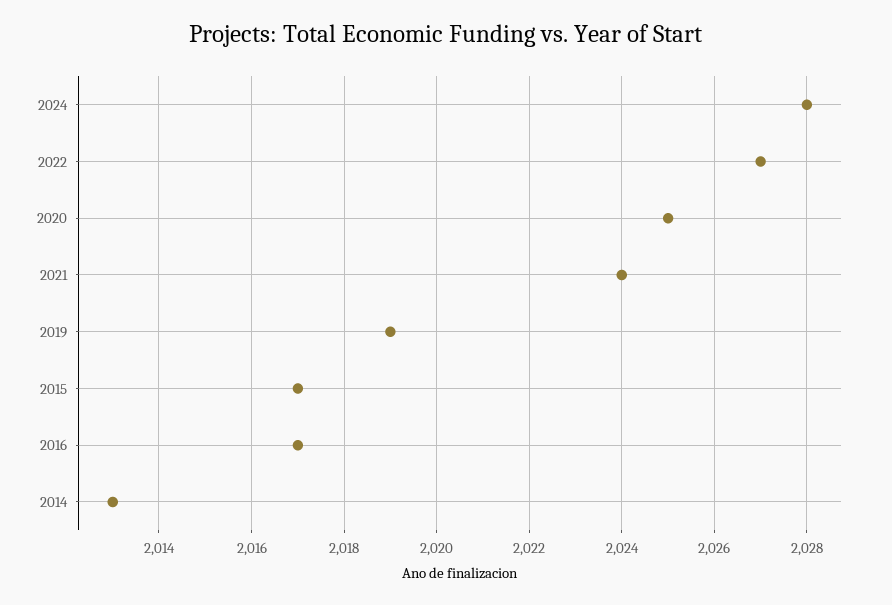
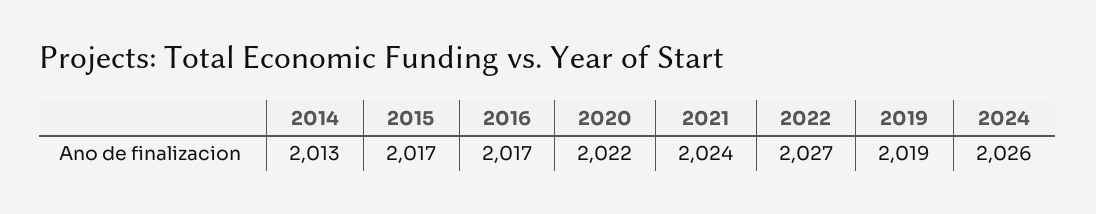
  {
-   "2024": 2028,
+   "2024": 2026,
    "2022": 2027,
-   "2020": 2025,
+   "2020": 2022,
    "2021": 2024,
    "2019": 2019,
    "2015": 2017,
    "2016": 2017,
    "2014": 2013
  }

